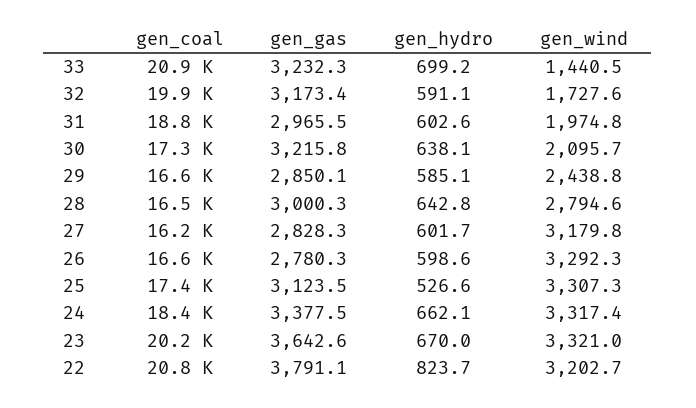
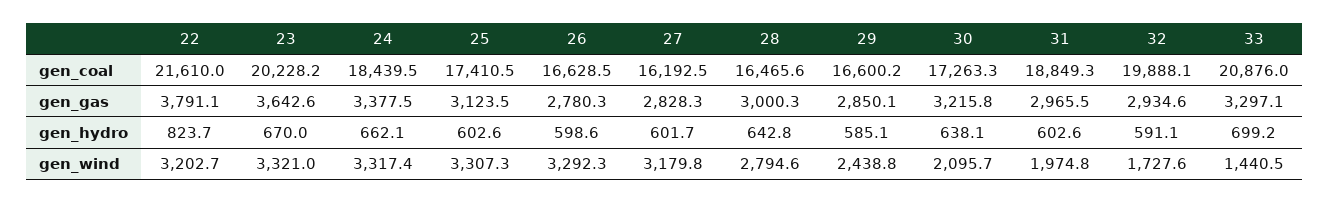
  {
    "gen_coal": {
      "33": 20876,
      "32": 19888.1,
      "31": 18849.3,
      "30": 17263.3,
      "29": 16600.2,
      "28": 16465.6,
      "27": 16192.5,
      "26": 16628.5,
      "25": 17410.5,
      "24": 18439.5,
      "23": 20228.2,
-     "22": 20800
+     "22": 21610
    },
    "gen_gas": {
-     "33": 3232.3,
+     "33": 3297.1,
-     "32": 3173.4,
+     "32": 2934.6,
      "31": 2965.5,
      "30": 3215.8,
      "29": 2850.1,
      "28": 3000.3,
      "27": 2828.3,
      "26": 2780.3,
      "25": 3123.5,
      "24": 3377.5,
      "23": 3642.6,
      "22": 3791.1
    },
    "gen_hydro": {
      "33": 699.2,
      "32": 591.1,
      "31": 602.6,
      "30": 638.1,
      "29": 585.1,
      "28": 642.8,
      "27": 601.7,
      "26": 598.6,
-     "25": 526.6,
+     "25": 602.6,
      "24": 662.1,
      "23": 670,
      "22": 823.7
    },
    "gen_wind": {
      "33": 1440.5,
      "32": 1727.6,
      "31": 1974.8,
      "30": 2095.7,
      "29": 2438.8,
      "28": 2794.6,
      "27": 3179.8,
      "26": 3292.3,
      "25": 3307.3,
      "24": 3317.4,
      "23": 3321,
      "22": 3202.7
    }
  }

